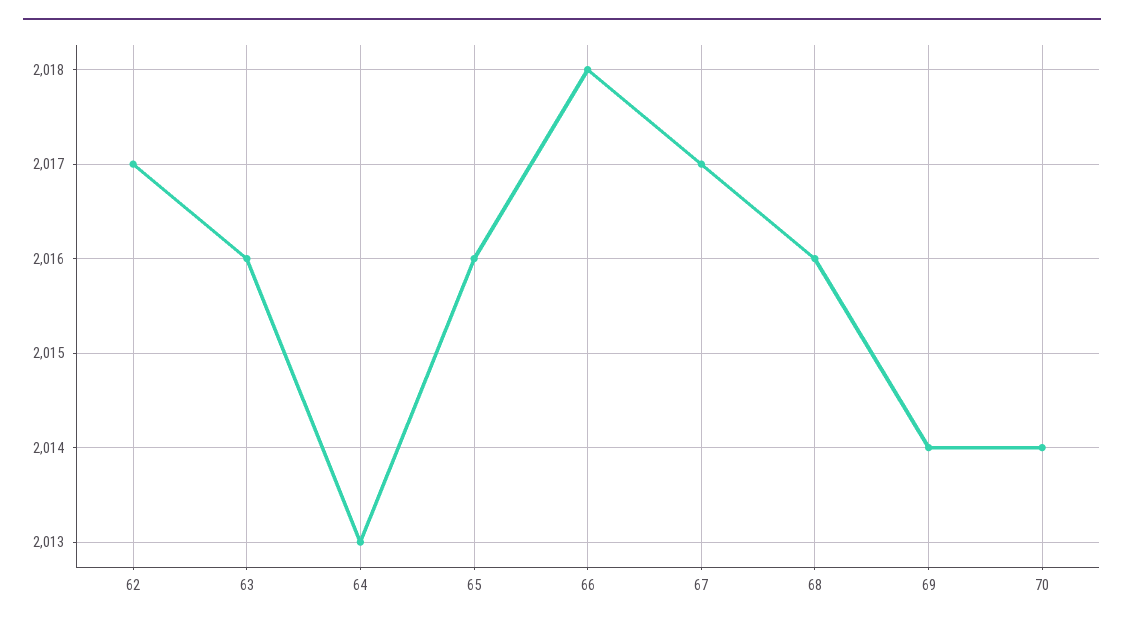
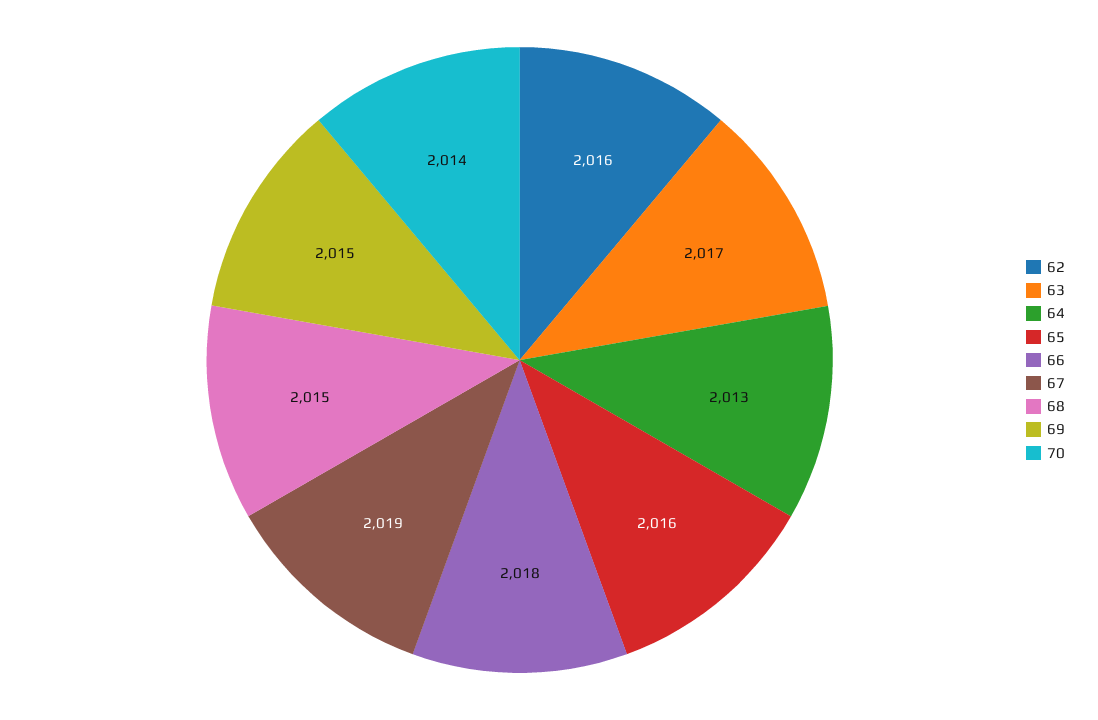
  {
-   "62": 2017,
+   "62": 2016,
-   "63": 2016,
+   "63": 2017,
    "64": 2013,
    "65": 2016,
    "66": 2018,
-   "67": 2017,
+   "67": 2019,
-   "68": 2016,
+   "68": 2015,
-   "69": 2014,
+   "69": 2015,
    "70": 2014
  }

